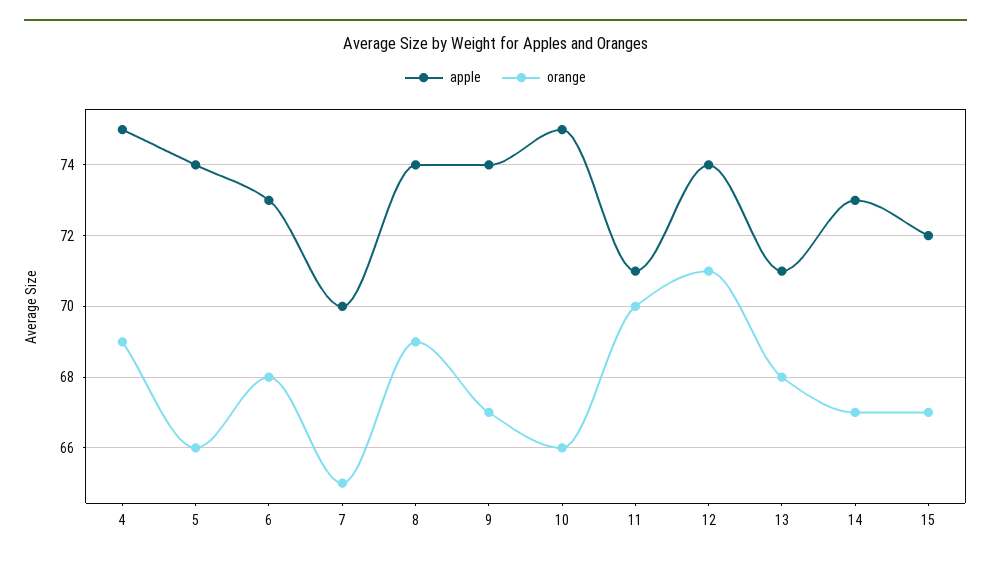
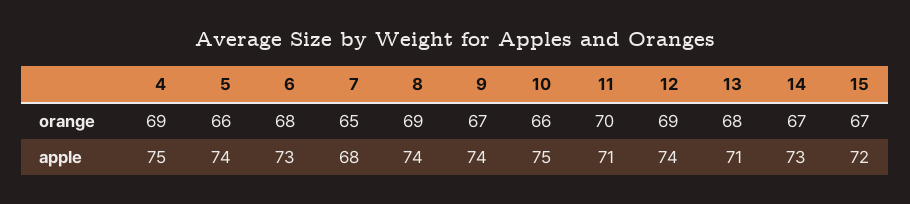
  {
    "apple": {
      "4": 75,
      "5": 74,
      "6": 73,
-     "7": 70,
+     "7": 68,
      "8": 74,
      "9": 74,
      "10": 75,
      "11": 71,
      "12": 74,
      "13": 71,
      "14": 73,
      "15": 72
    },
    "orange": {
      "4": 69,
      "5": 66,
      "6": 68,
      "7": 65,
      "8": 69,
      "9": 67,
      "10": 66,
      "11": 70,
-     "12": 71,
+     "12": 69,
      "13": 68,
      "14": 67,
      "15": 67
    }
  }

